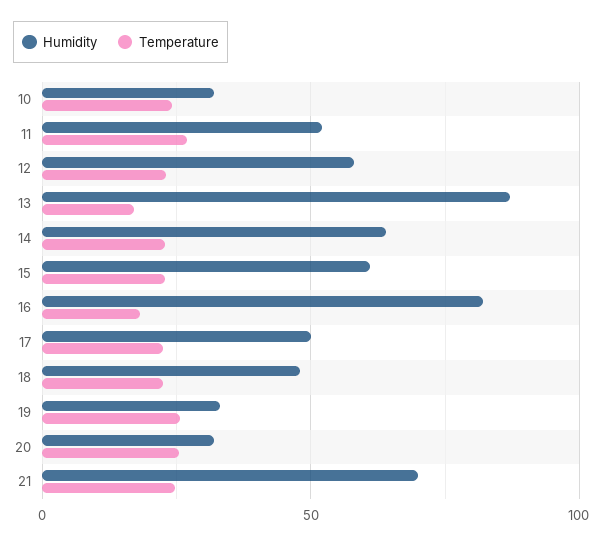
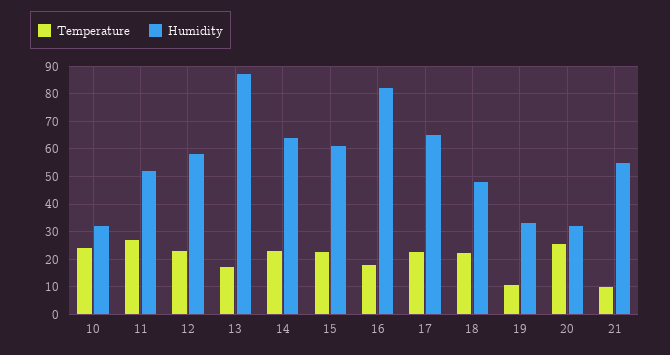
  {
    "Humidity": {
      "10": 32.5,
      "11": 52.5,
      "12": 57.5,
      "13": 87.5,
      "14": 65,
      "15": 60,
      "16": 82.5,
-     "17": 50,
+     "17": 65,
      "18": 47.5,
      "19": 32.5,
      "20": 32.5,
-     "21": 70
+     "21": 55
    },
    "Temperature": {
      "10": 25,
      "11": 27.5,
      "12": 22.5,
      "13": 17.5,
      "14": 22.5,
      "15": 22.5,
      "16": 17.5,
      "17": 22.5,
      "18": 22.5,
-     "19": 25,
+     "19": 10,
      "20": 25,
-     "21": 25
+     "21": 10
    }
  }

